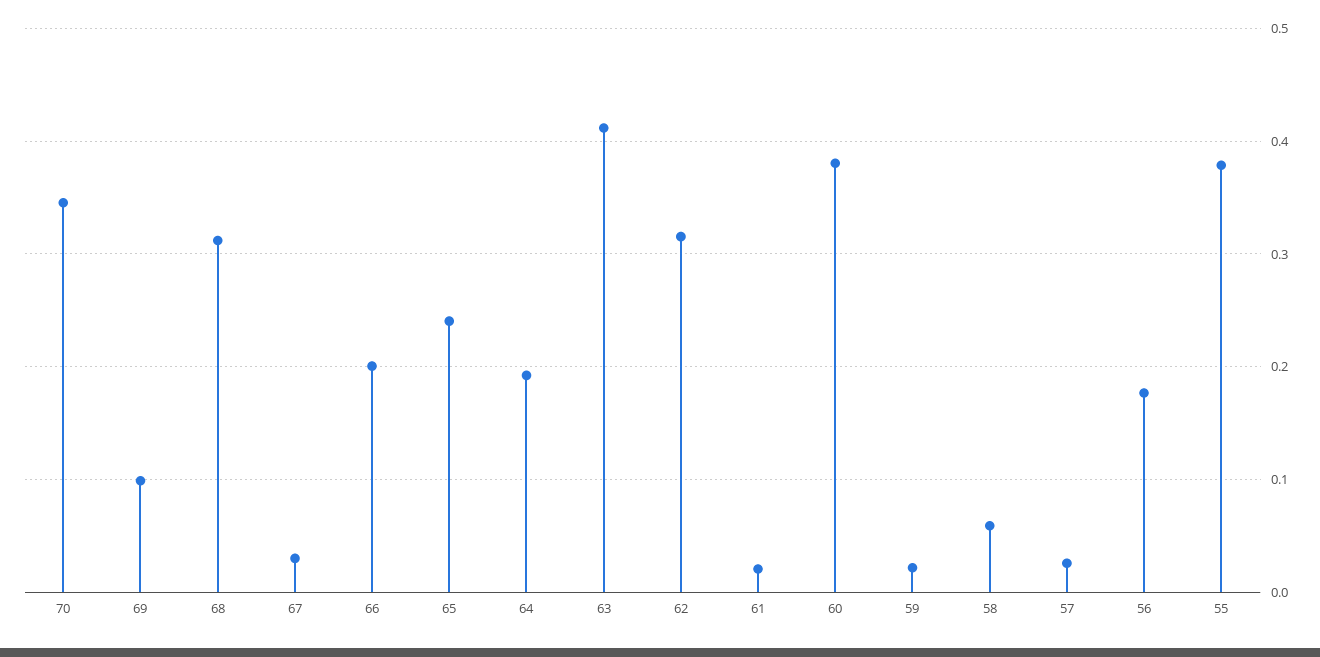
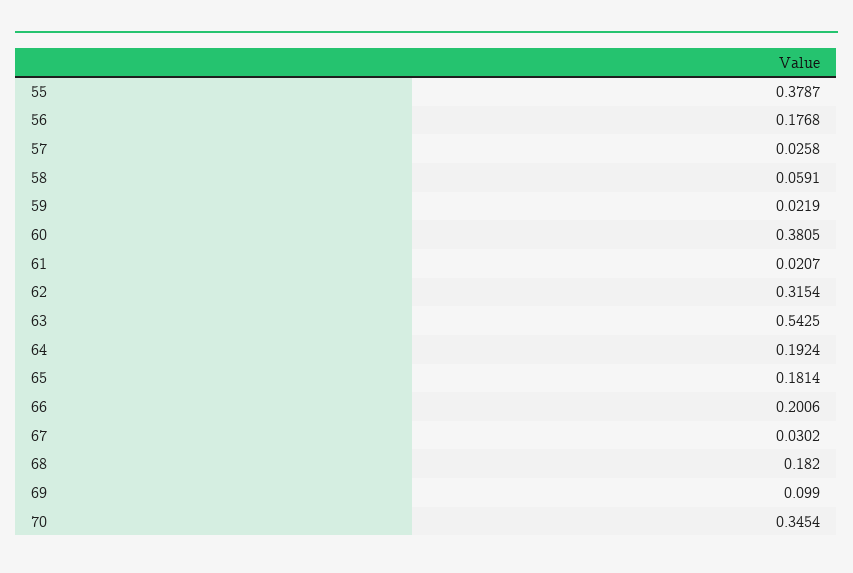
  {
    "70": 0.3454,
    "69": 0.099,
-   "68": 0.31,
+   "68": 0.182,
    "67": 0.0302,
    "66": 0.2006,
-   "65": 0.24,
+   "65": 0.1814,
    "64": 0.1924,
-   "63": 0.41,
+   "63": 0.5425,
    "62": 0.3154,
    "61": 0.0207,
    "60": 0.3805,
    "59": 0.0219,
    "58": 0.0591,
    "57": 0.0258,
    "56": 0.1768,
    "55": 0.3787
  }

